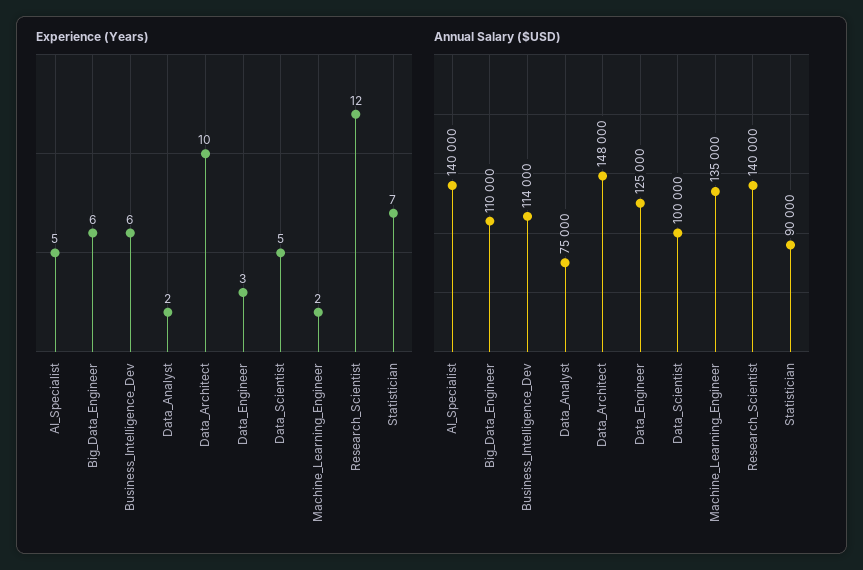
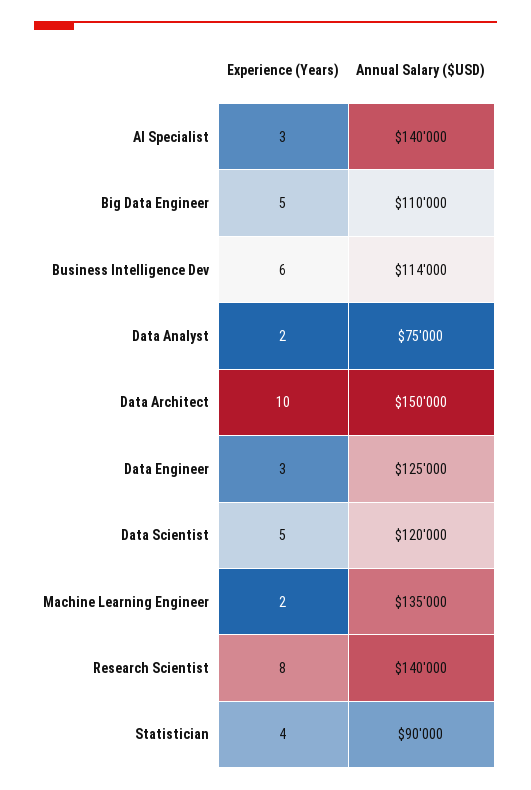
  {
    "Experience (Years)": {
-     "AI_Specialist": 5,
+     "AI_Specialist": 3,
-     "Big_Data_Engineer": 6,
+     "Big_Data_Engineer": 5,
      "Business_Intelligence_Dev": 6,
      "Data_Analyst": 2,
      "Data_Architect": 10,
      "Data_Engineer": 3,
      "Data_Scientist": 5,
      "Machine_Learning_Engineer": 2,
-     "Research_Scientist": 12,
+     "Research_Scientist": 8,
-     "Statistician": 7
+     "Statistician": 4
    },
    "Annual Salary ($USD)": {
      "AI_Specialist": 140000,
      "Big_Data_Engineer": 110000,
      "Business_Intelligence_Dev": 114000,
      "Data_Analyst": 75000,
-     "Data_Architect": 148000,
+     "Data_Architect": 150000,
      "Data_Engineer": 125000,
-     "Data_Scientist": 100000,
+     "Data_Scientist": 120000,
      "Machine_Learning_Engineer": 135000,
      "Research_Scientist": 140000,
      "Statistician": 90000
    }
  }

